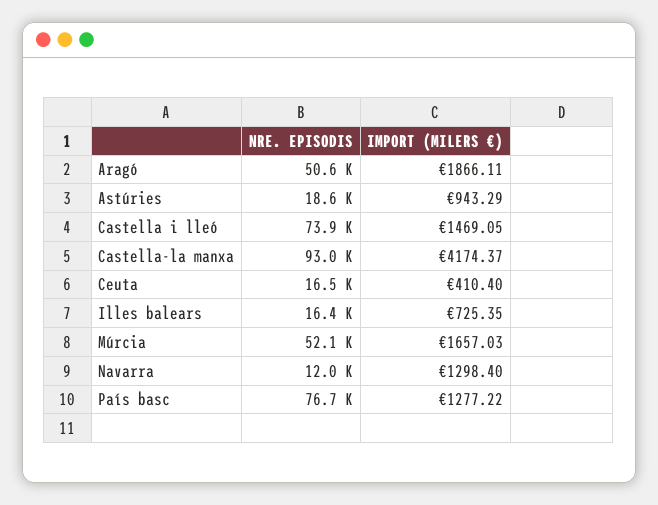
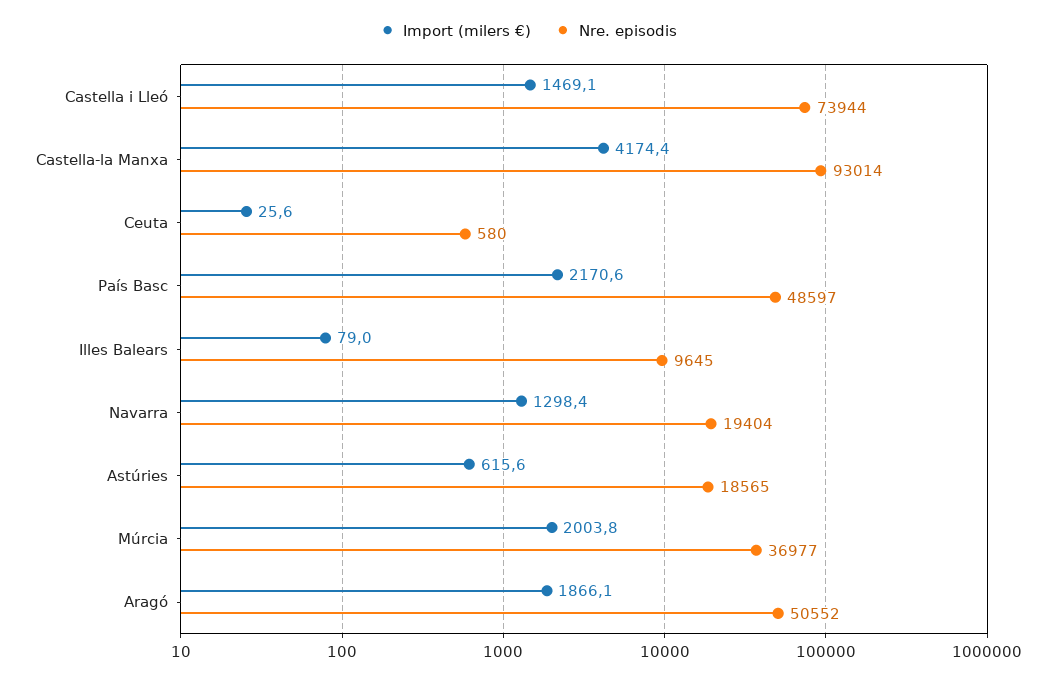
  {
    "NRE. EPISODIS": {
      "Aragó": 50552,
      "Astúries": 18565,
      "Castella i lleó": 73944,
      "Castella-la manxa": 93014,
-     "Ceuta": 16500,
+     "Ceuta": 580,
-     "Illes balears": 16400,
+     "Illes balears": 9645,
-     "Múrcia": 52100,
+     "Múrcia": 36977,
-     "Navarra": 12000,
+     "Navarra": 19404,
-     "País basc": 76700
+     "País basc": 48597
    },
    "IMPORT (MILERS €)": {
      "Aragó": 1866.11,
-     "Astúries": 943.29,
+     "Astúries": 615.6,
      "Castella i lleó": 1469.05,
      "Castella-la manxa": 4174.37,
-     "Ceuta": 410.4,
+     "Ceuta": 25.6,
-     "Illes balears": 725.35,
+     "Illes balears": 79,
-     "Múrcia": 1657.03,
+     "Múrcia": 2003.8,
      "Navarra": 1298.4,
-     "País basc": 1277.22
+     "País basc": 2170.6
    }
  }

